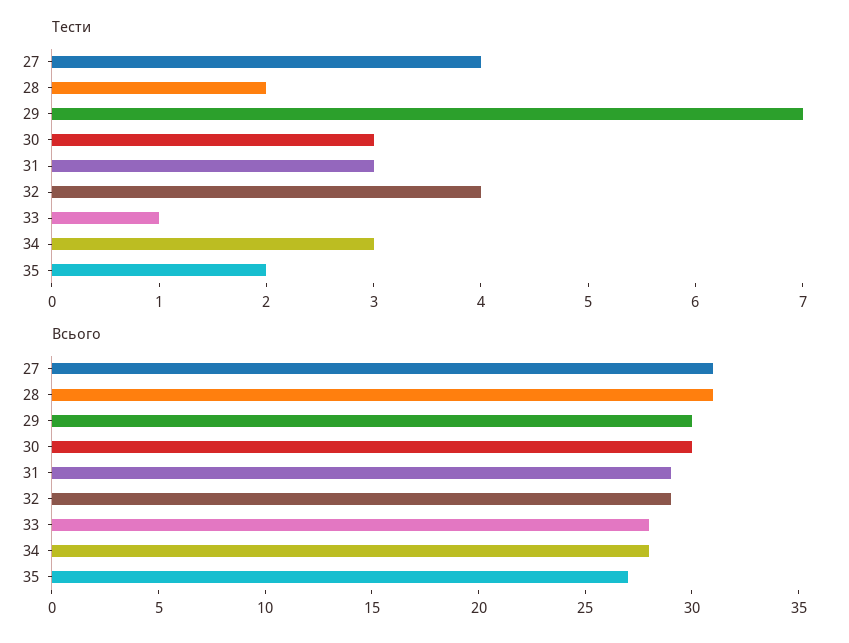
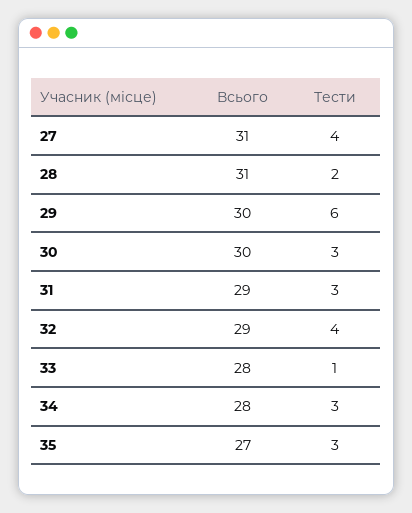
  {
    "Тести": {
      "27": 4,
      "28": 2,
-     "29": 7,
+     "29": 6,
      "30": 3,
      "31": 3,
      "32": 4,
      "33": 1,
      "34": 3,
-     "35": 2
+     "35": 3
    },
    "Всього": {
      "27": 31,
      "28": 31,
      "29": 30,
      "30": 30,
      "31": 29,
      "32": 29,
      "33": 28,
      "34": 28,
      "35": 27
    }
  }

